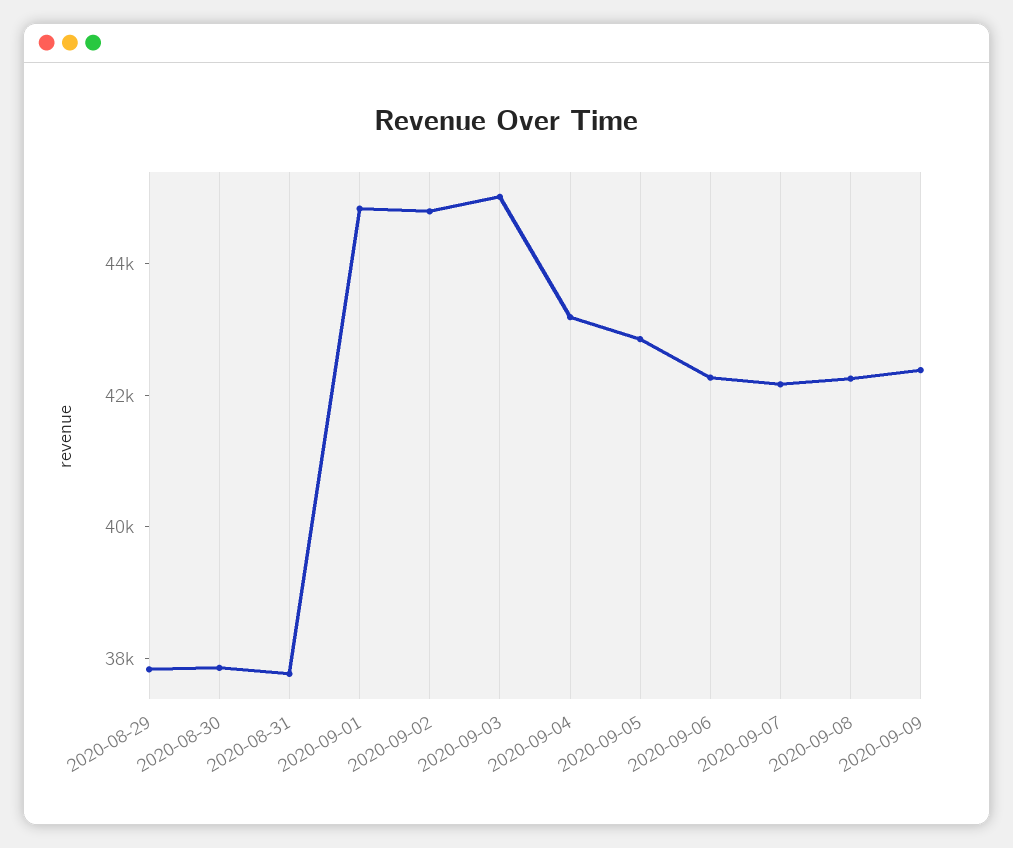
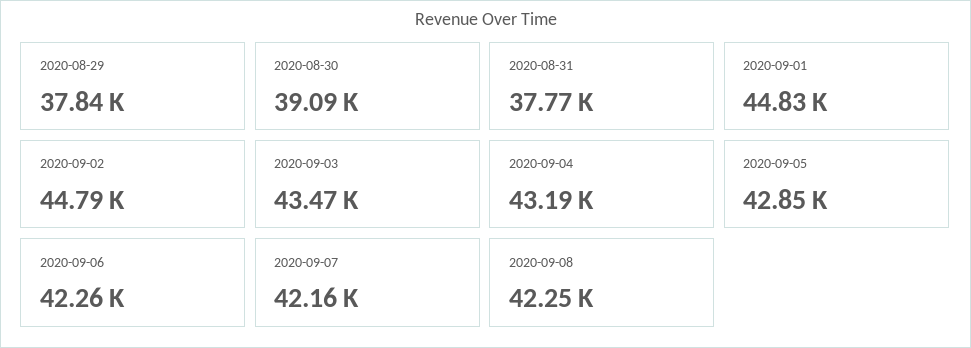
  {
    "2020-08-29": 37840,
-   "2020-08-30": 38000,
+   "2020-08-30": 39090,
    "2020-08-31": 37770,
    "2020-09-01": 44830,
    "2020-09-02": 44790,
-   "2020-09-03": 45000,
+   "2020-09-03": 43470,
    "2020-09-04": 43190,
    "2020-09-05": 42850,
    "2020-09-06": 42260,
    "2020-09-07": 42160,
-   "2020-09-08": 42250,
+   "2020-09-08": 42250
-   "2020-09-09": 42500
  }

